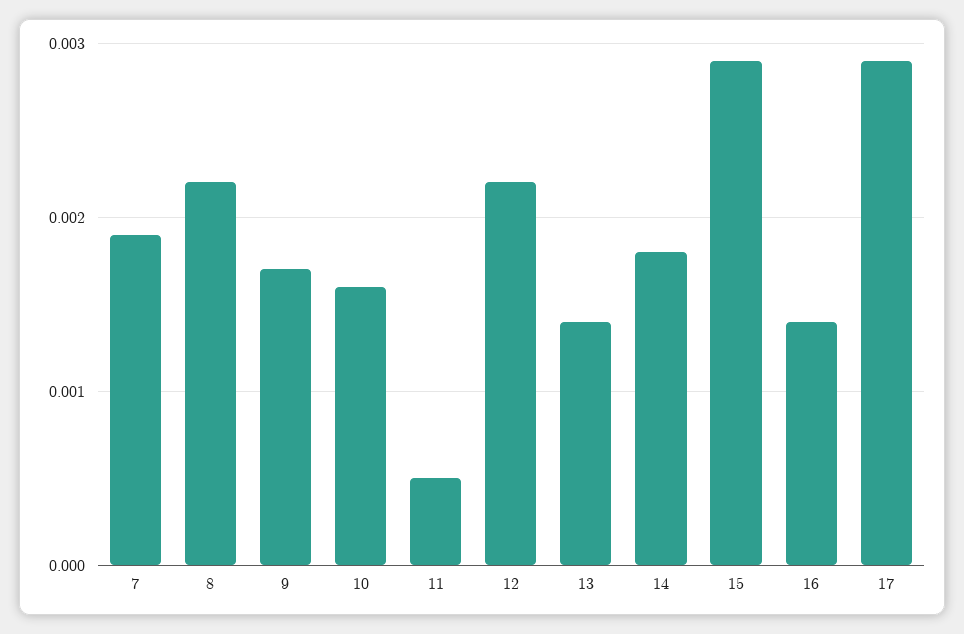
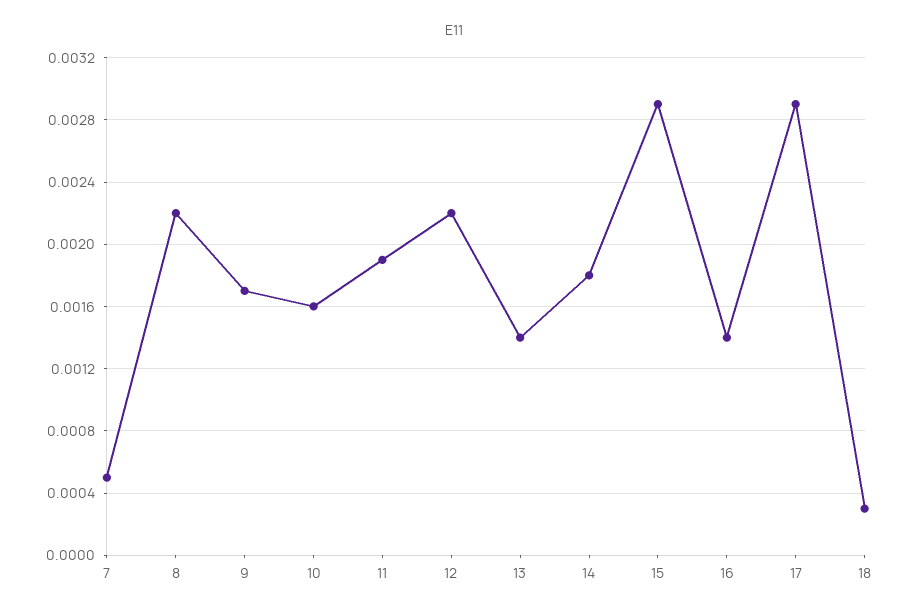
  {
-   "7": 0.0019,
+   "7": 0.0005,
    "8": 0.0022,
    "9": 0.0017,
    "10": 0.0016,
-   "11": 0.0005,
+   "11": 0.0019,
    "12": 0.0022,
    "13": 0.0014,
    "14": 0.0018,
    "15": 0.0029,
    "16": 0.0014,
-   "17": 0.0029
+   "17": 0.0029,
+   "18": 0.0003
  }

